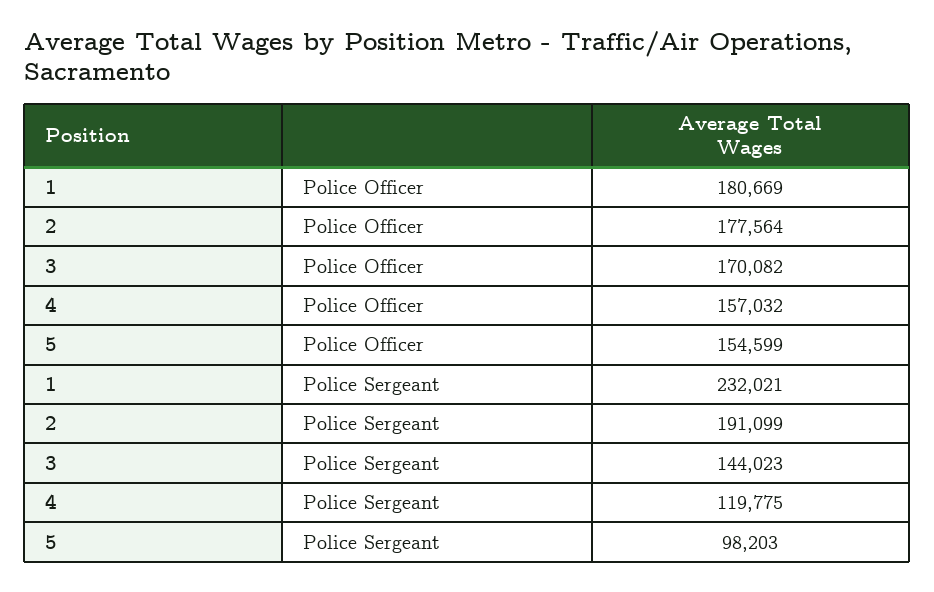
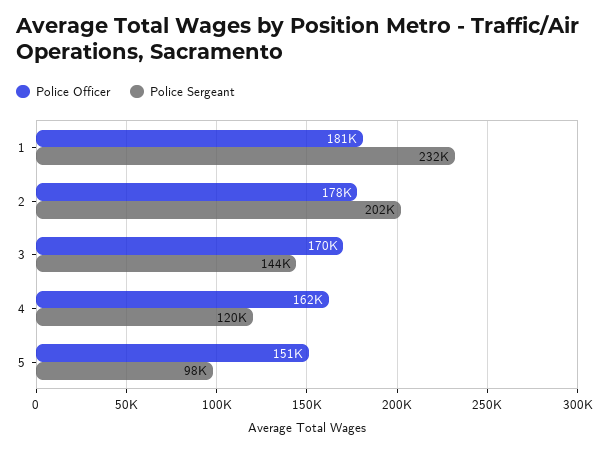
  {
    "Police Officer": {
      "1": 180669,
      "2": 177564,
      "3": 170082,
-     "4": 157032,
+     "4": 162000,
-     "5": 154599
+     "5": 151000
    },
    "Police Sergeant": {
      "1": 232021,
-     "2": 191099,
+     "2": 202000,
      "3": 144023,
      "4": 119775,
      "5": 98203
    }
  }

